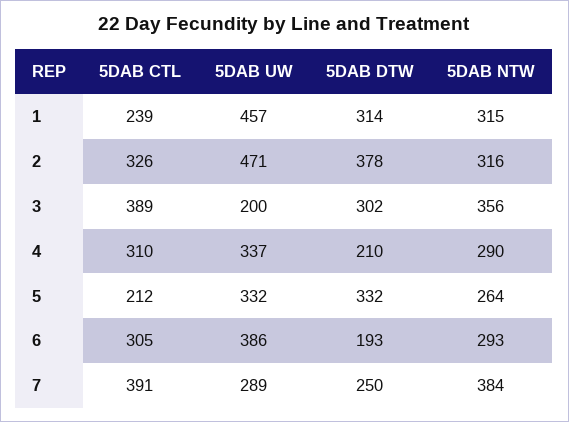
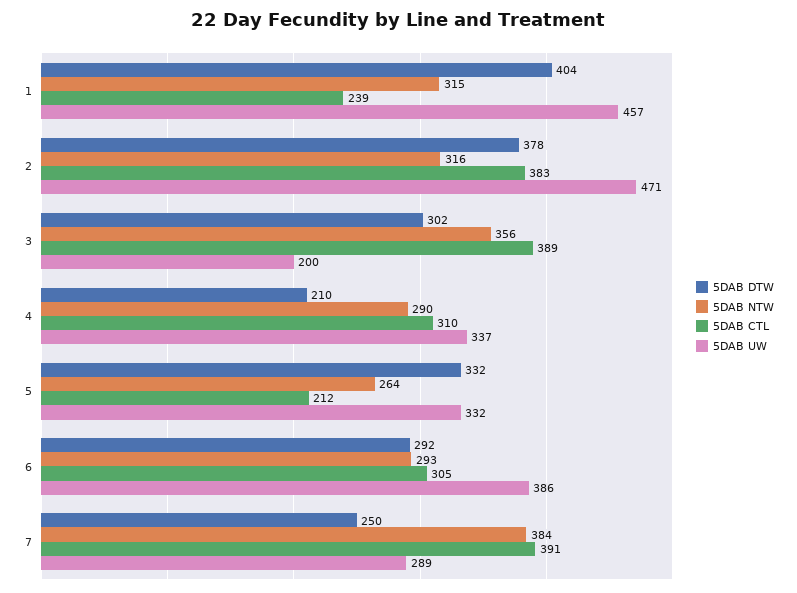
  {
    "5DAB CTL": {
      "1": 239,
-     "2": 326,
+     "2": 383,
      "3": 389,
      "4": 310,
      "5": 212,
      "6": 305,
      "7": 391
    },
    "5DAB UW": {
      "1": 457,
      "2": 471,
      "3": 200,
      "4": 337,
      "5": 332,
      "6": 386,
      "7": 289
    },
    "5DAB DTW": {
-     "1": 314,
+     "1": 404,
      "2": 378,
      "3": 302,
      "4": 210,
      "5": 332,
-     "6": 193,
+     "6": 292,
      "7": 250
    },
    "5DAB NTW": {
      "1": 315,
      "2": 316,
      "3": 356,
      "4": 290,
      "5": 264,
      "6": 293,
      "7": 384
    }
  }

